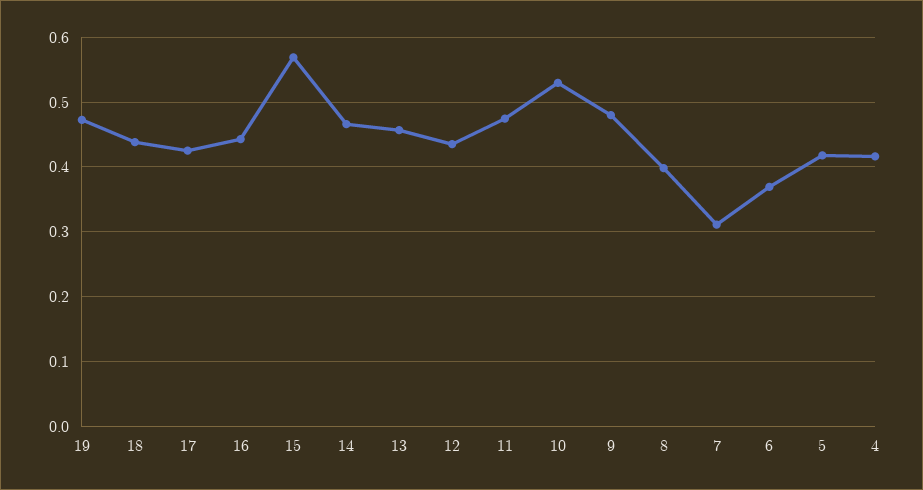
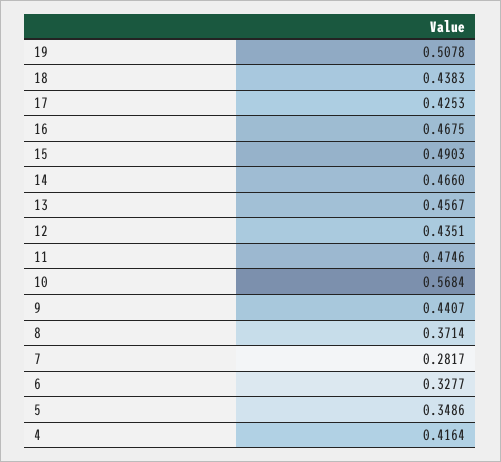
  {
-   "19": 0.47,
+   "19": 0.5078,
    "18": 0.4383,
    "17": 0.4253,
-   "16": 0.44,
+   "16": 0.4675,
-   "15": 0.57,
+   "15": 0.4903,
    "14": 0.466,
    "13": 0.4567,
    "12": 0.4351,
    "11": 0.4746,
-   "10": 0.53,
+   "10": 0.5684,
-   "9": 0.48,
+   "9": 0.4407,
-   "8": 0.4,
+   "8": 0.3714,
-   "7": 0.31,
+   "7": 0.2817,
-   "6": 0.37,
+   "6": 0.3277,
-   "5": 0.42,
+   "5": 0.3486,
    "4": 0.4164
  }

